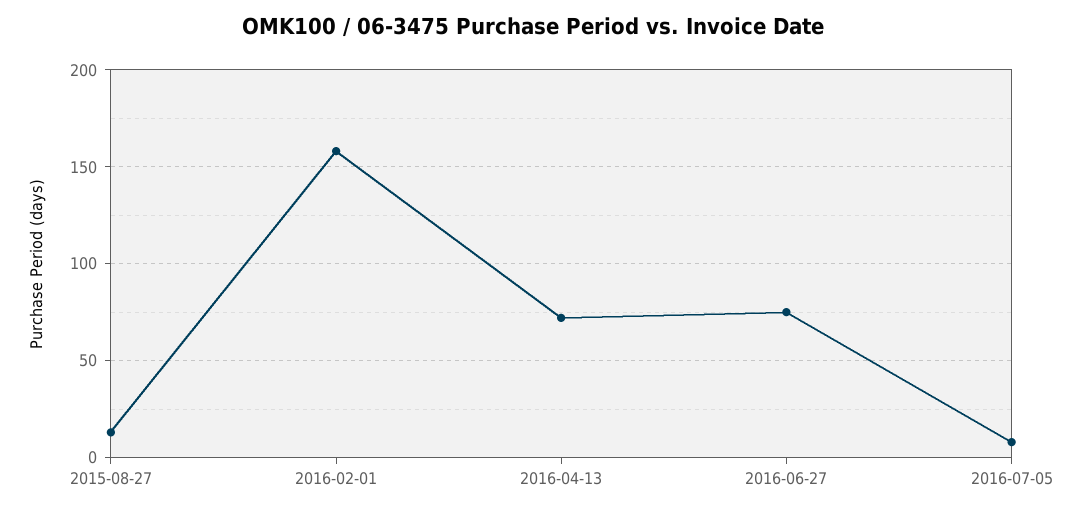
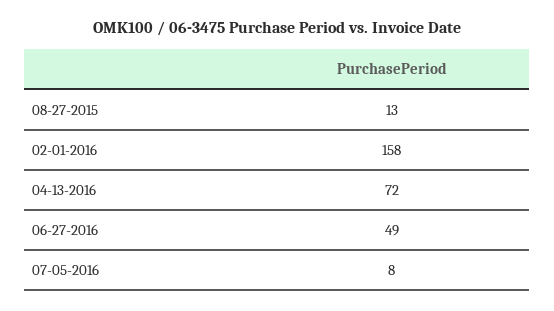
  {
    "2015-08-27": 13,
    "2016-02-01": 158,
    "2016-04-13": 72,
-   "2016-06-27": 75,
+   "2016-06-27": 49,
    "2016-07-05": 8
  }

